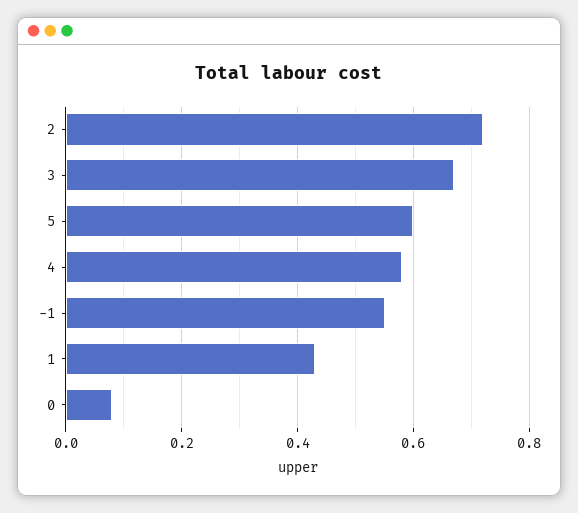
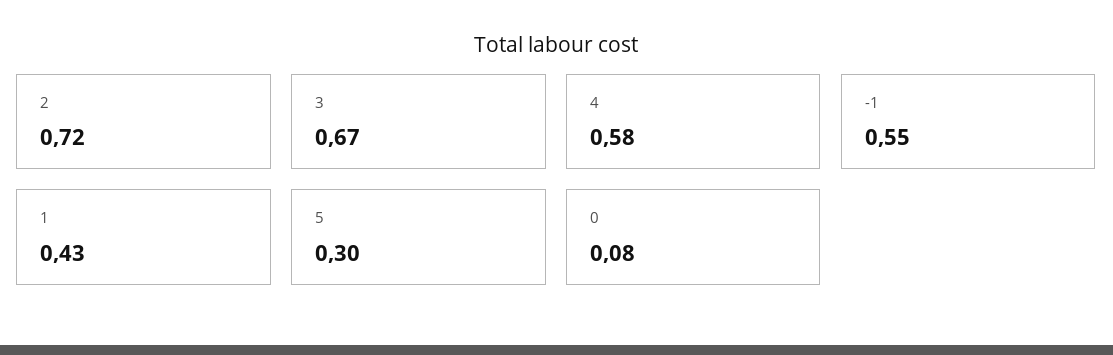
  {
    "2": 0.72,
    "3": 0.67,
-   "5": 0.6,
+   "5": 0.3,
    "4": 0.58,
    "-1": 0.55,
    "1": 0.43,
    "0": 0.08
  }

